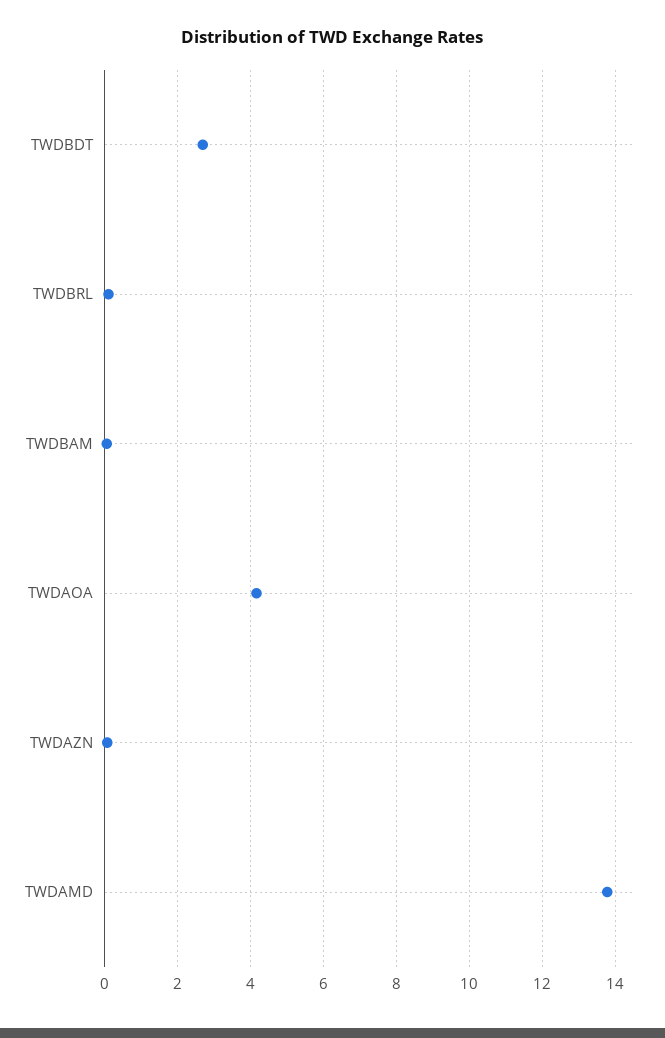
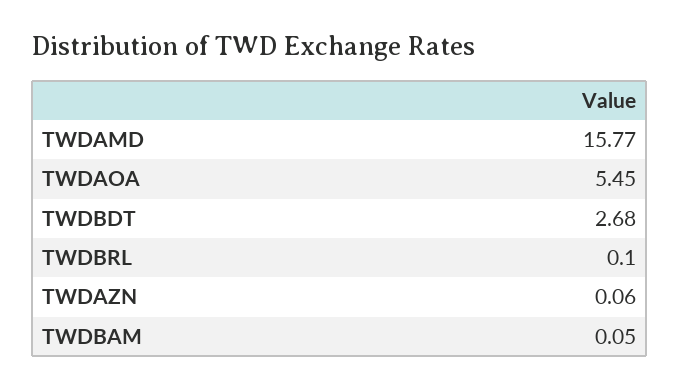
  {
    "TWDBDT": 2.68,
    "TWDBRL": 0.1,
    "TWDBAM": 0.05,
-   "TWDAOA": 4.2,
+   "TWDAOA": 5.45,
    "TWDAZN": 0.06,
-   "TWDAMD": 13.8
+   "TWDAMD": 15.77
  }

